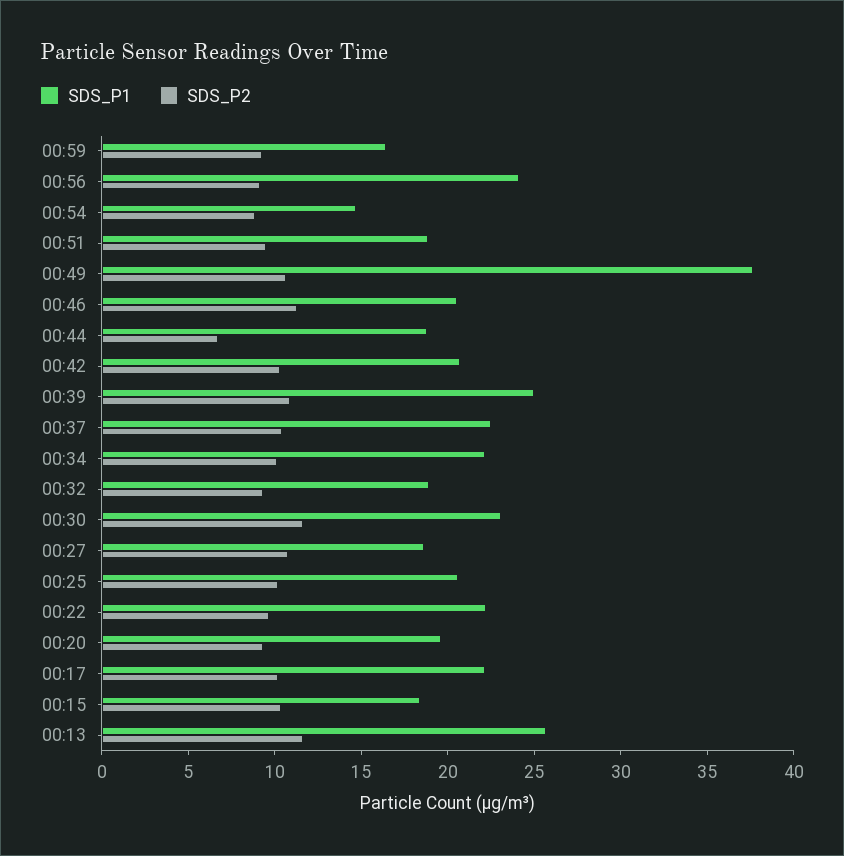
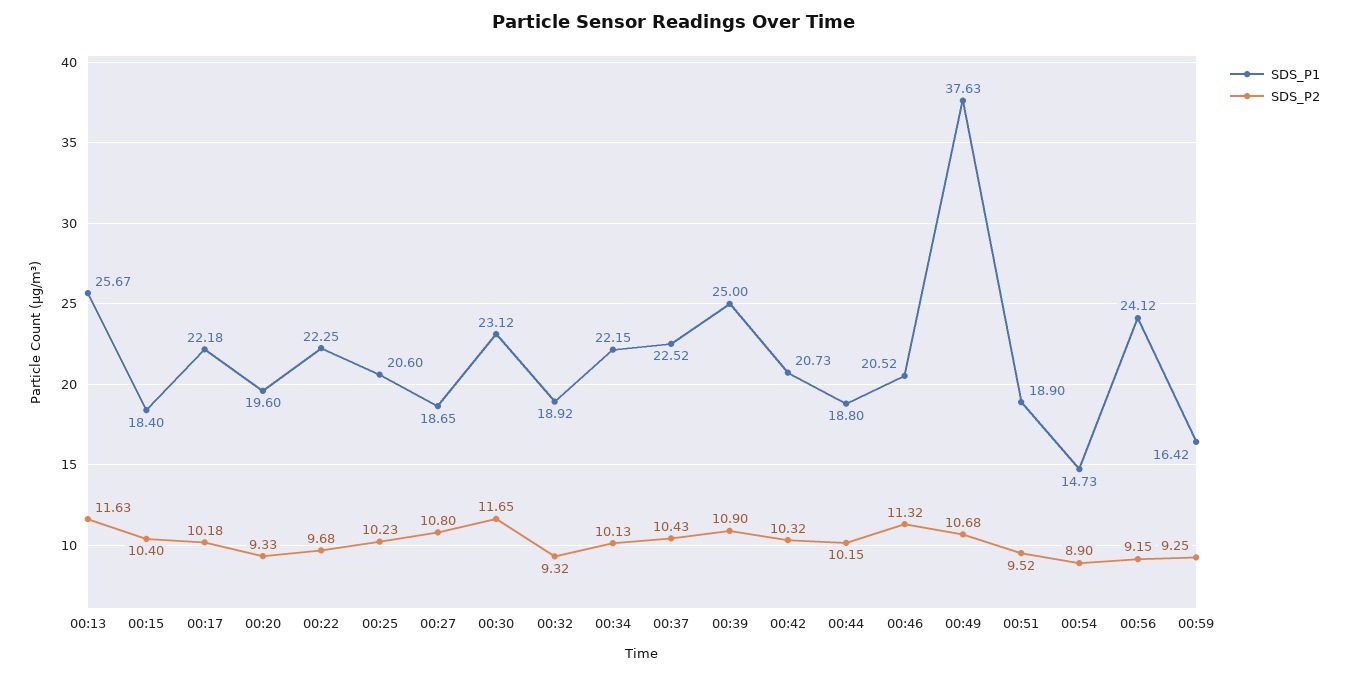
  {
    "SDS_P1": {
      "00:59": 16.42,
      "00:56": 24.12,
      "00:54": 14.73,
      "00:51": 18.9,
      "00:49": 37.63,
      "00:46": 20.52,
      "00:44": 18.8,
      "00:42": 20.73,
      "00:39": 25,
      "00:37": 22.52,
      "00:34": 22.15,
      "00:32": 18.92,
      "00:30": 23.12,
      "00:27": 18.65,
      "00:25": 20.6,
      "00:22": 22.25,
      "00:20": 19.6,
      "00:17": 22.18,
      "00:15": 18.4,
      "00:13": 25.67
    },
    "SDS_P2": {
      "00:59": 9.25,
      "00:56": 9.15,
      "00:54": 8.9,
      "00:51": 9.52,
      "00:49": 10.68,
      "00:46": 11.32,
-     "00:44": 7,
+     "00:44": 10.15,
      "00:42": 10.32,
      "00:39": 10.9,
      "00:37": 10.43,
      "00:34": 10.13,
      "00:32": 9.32,
      "00:30": 11.65,
      "00:27": 10.8,
      "00:25": 10.23,
      "00:22": 9.68,
      "00:20": 9.33,
      "00:17": 10.18,
      "00:15": 10.4,
      "00:13": 11.63
    }
  }

